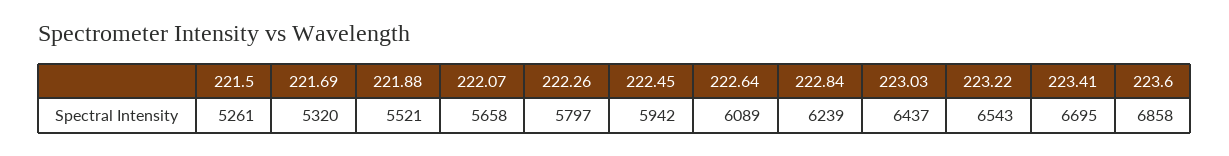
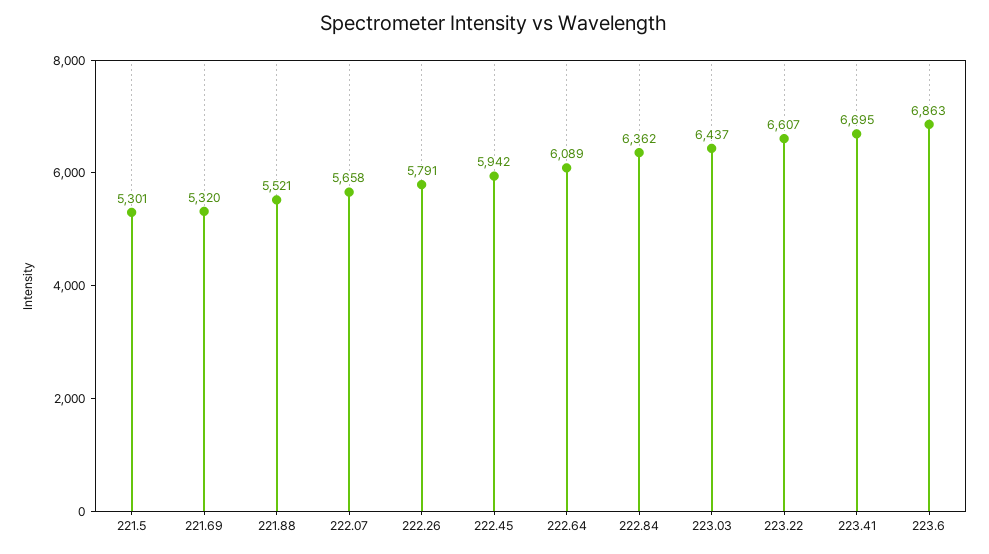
  {
-   "221.5": 5261,
+   "221.5": 5301,
    "221.69": 5320,
    "221.88": 5521,
    "222.07": 5658,
-   "222.26": 5797,
+   "222.26": 5791,
    "222.45": 5942,
    "222.64": 6089,
-   "222.84": 6239,
+   "222.84": 6362,
    "223.03": 6437,
-   "223.22": 6543,
+   "223.22": 6607,
    "223.41": 6695,
-   "223.6": 6858
+   "223.6": 6863
  }

